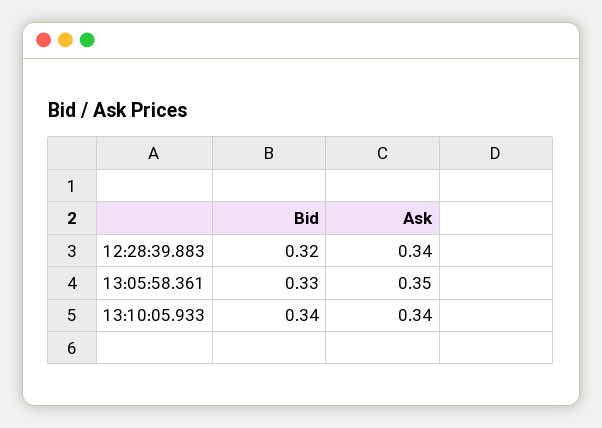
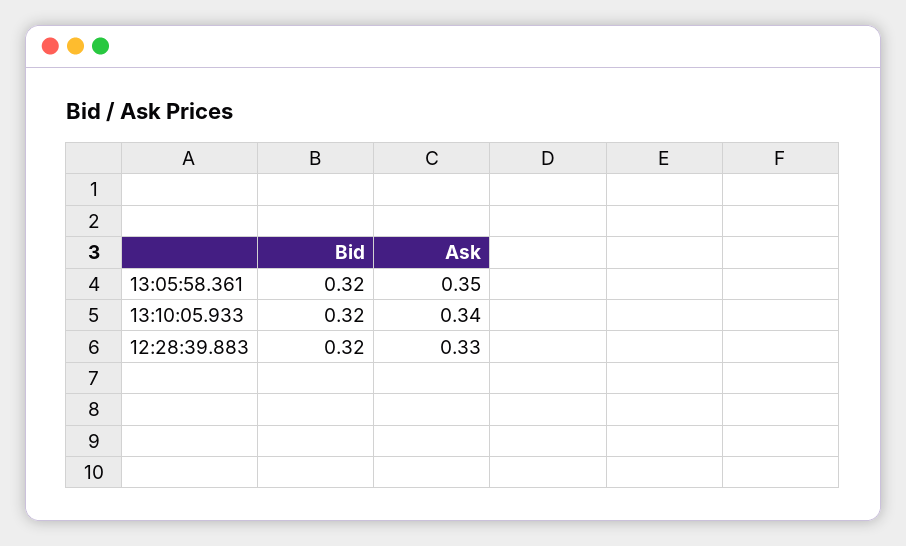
  {
    "Bid": {
      "12:28:39.883": 0.32,
-     "13:05:58.361": 0.33,
+     "13:05:58.361": 0.32,
-     "13:10:05.933": 0.34
+     "13:10:05.933": 0.32
    },
    "Ask": {
-     "12:28:39.883": 0.34,
+     "12:28:39.883": 0.33,
      "13:05:58.361": 0.35,
      "13:10:05.933": 0.34
    }
  }

